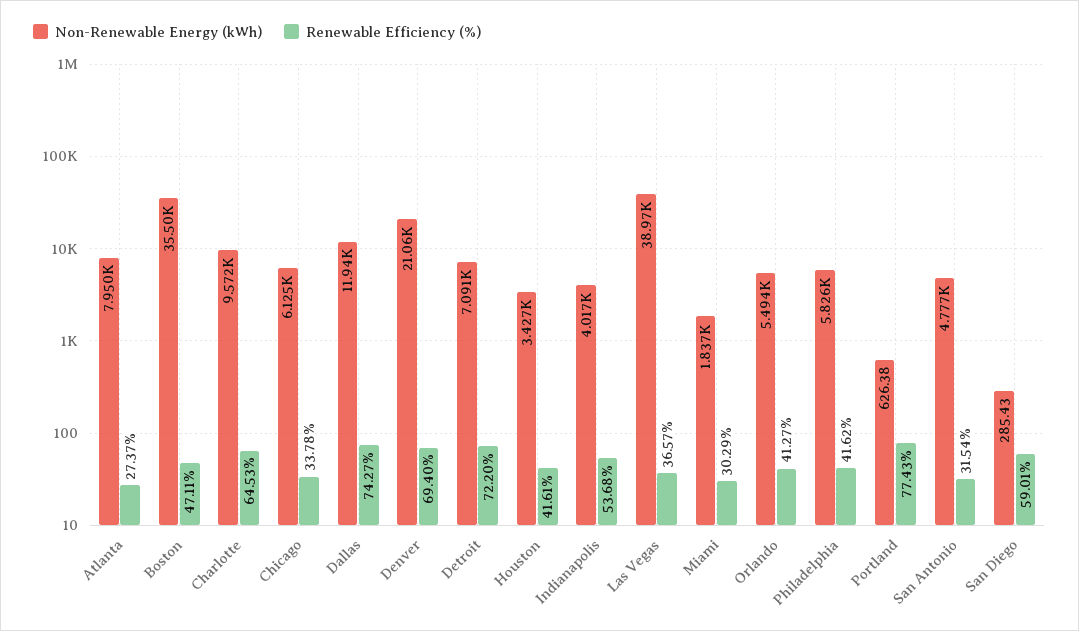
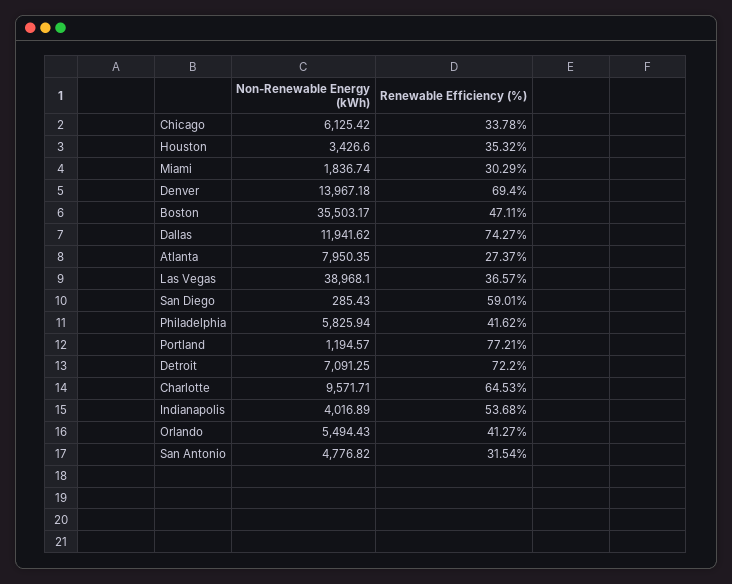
  {
    "Non-Renewable Energy (kWh)": {
      "Atlanta": 7950.35,
      "Boston": 35503.17,
      "Charlotte": 9571.71,
      "Chicago": 6125.42,
      "Dallas": 11941.62,
-     "Denver": 21060,
+     "Denver": 13967.18,
      "Detroit": 7091.25,
      "Houston": 3426.6,
      "Indianapolis": 4016.89,
      "Las Vegas": 38968.1,
      "Miami": 1836.74,
      "Orlando": 5494.43,
      "Philadelphia": 5825.94,
-     "Portland": 626.38,
+     "Portland": 1194.57,
      "San Antonio": 4776.82,
      "San Diego": 285.43
    },
    "Renewable Efficiency (%)": {
      "Atlanta": 27.37,
      "Boston": 47.11,
      "Charlotte": 64.53,
      "Chicago": 33.78,
      "Dallas": 74.27,
      "Denver": 69.4,
      "Detroit": 72.2,
-     "Houston": 41.61,
+     "Houston": 35.32,
      "Indianapolis": 53.68,
      "Las Vegas": 36.57,
      "Miami": 30.29,
      "Orlando": 41.27,
      "Philadelphia": 41.62,
-     "Portland": 77.43,
+     "Portland": 77.21,
      "San Antonio": 31.54,
      "San Diego": 59.01
    }
  }

